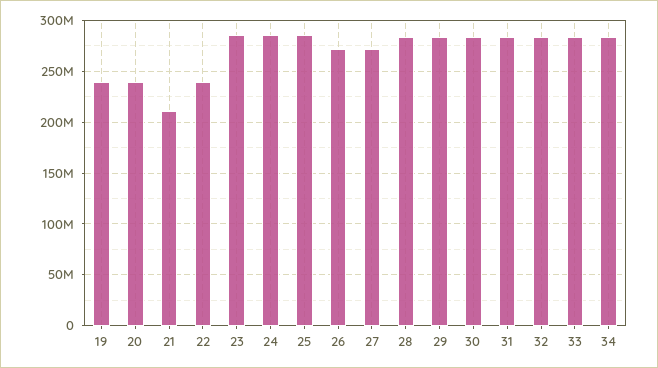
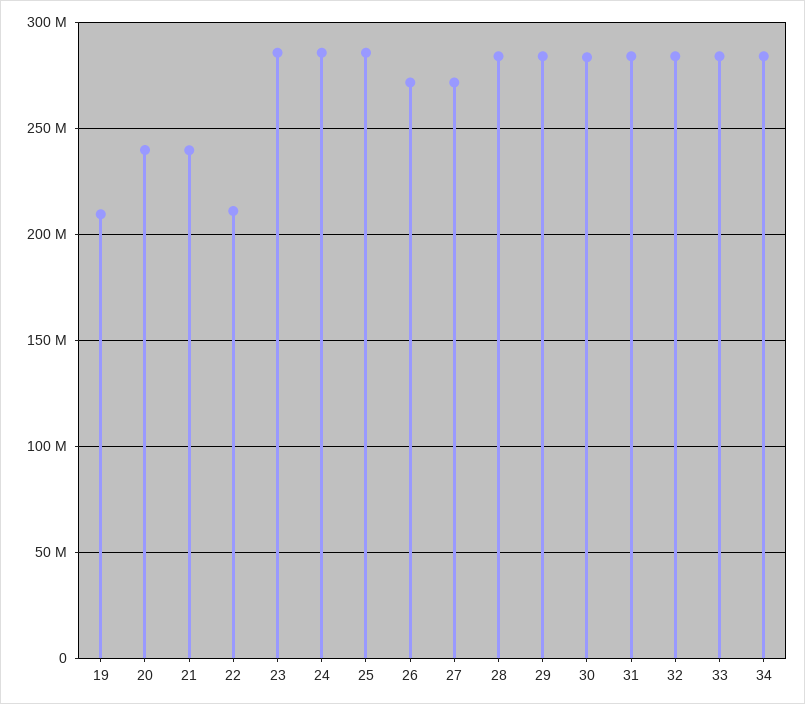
  {
-   "19": 240000000,
+   "19": 210000000,
    "20": 240000000,
-   "21": 210000000,
+   "21": 240000000,
-   "22": 240000000,
+   "22": 210000000,
    "23": 285000000,
    "24": 285000000,
    "25": 285000000,
    "26": 270000000,
    "27": 270000000,
    "28": 285000000,
    "29": 285000000,
    "30": 285000000,
    "31": 285000000,
    "32": 285000000,
    "33": 285000000,
    "34": 285000000
  }

